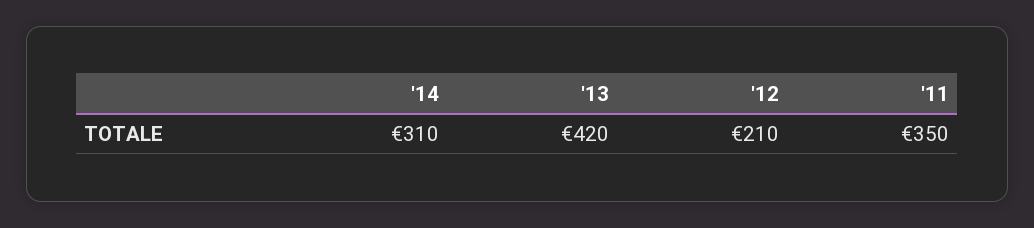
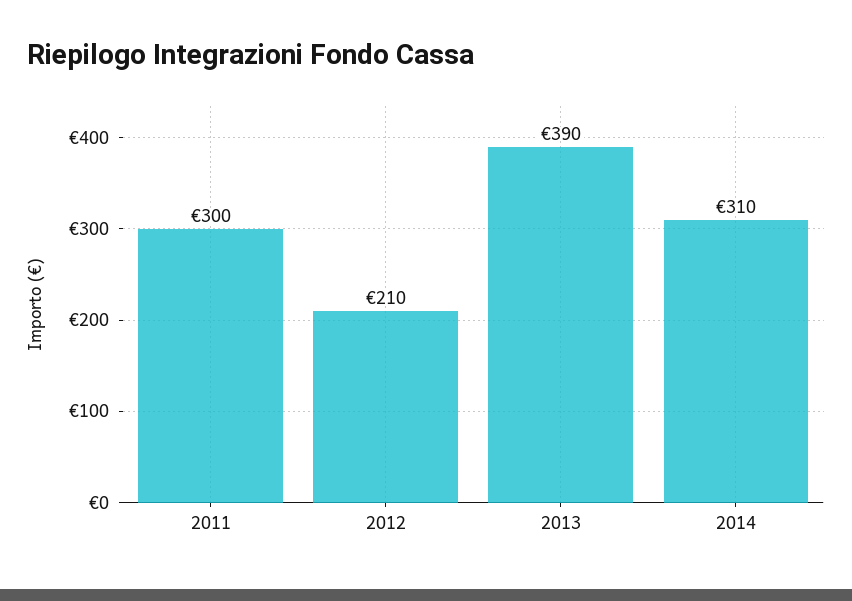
  {
    "'14": 310,
-   "'13": 420,
+   "'13": 390,
    "'12": 210,
-   "'11": 350
+   "'11": 300
  }

